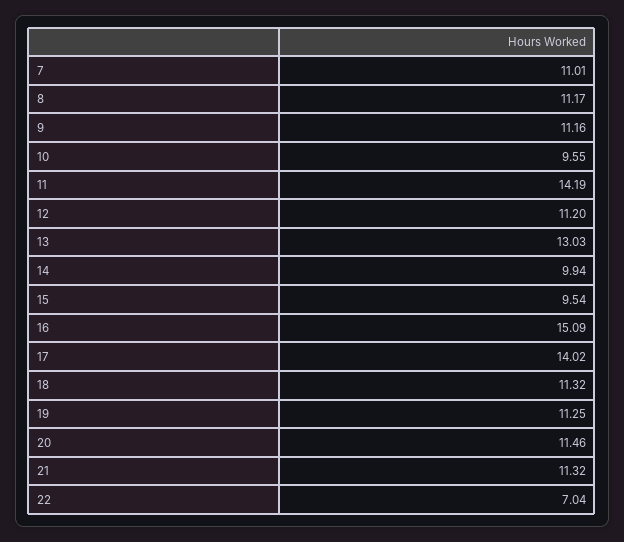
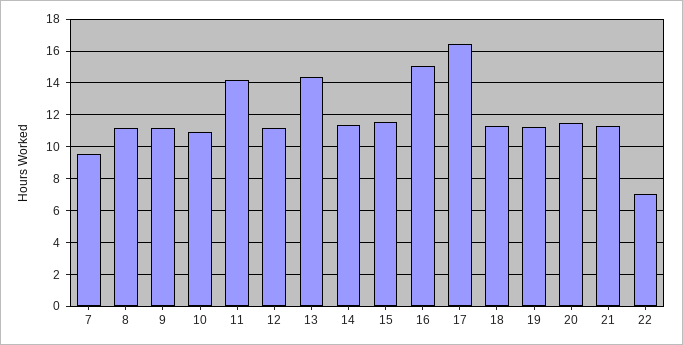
  {
-   "7": 11.01,
+   "7": 9.5,
    "8": 11.17,
    "9": 11.16,
-   "10": 9.55,
+   "10": 11,
    "11": 14.19,
    "12": 11.2,
-   "13": 13.03,
+   "13": 14.5,
-   "14": 9.94,
+   "14": 11.5,
-   "15": 9.54,
+   "15": 11.5,
    "16": 15.09,
-   "17": 14.02,
+   "17": 16.5,
    "18": 11.32,
    "19": 11.25,
    "20": 11.46,
    "21": 11.32,
    "22": 7.04
  }

